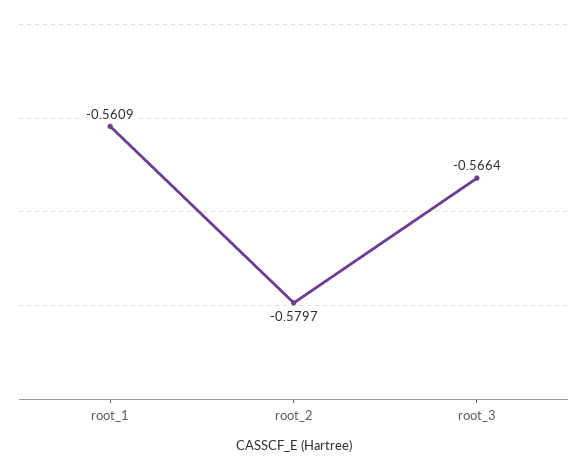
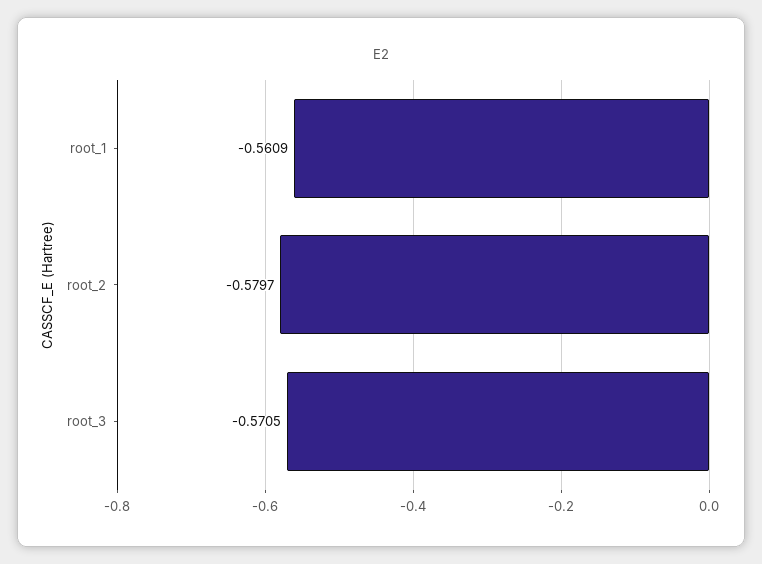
  {
    "root_1": -0.5609,
    "root_2": -0.5797,
-   "root_3": -0.5664
+   "root_3": -0.5705
  }

